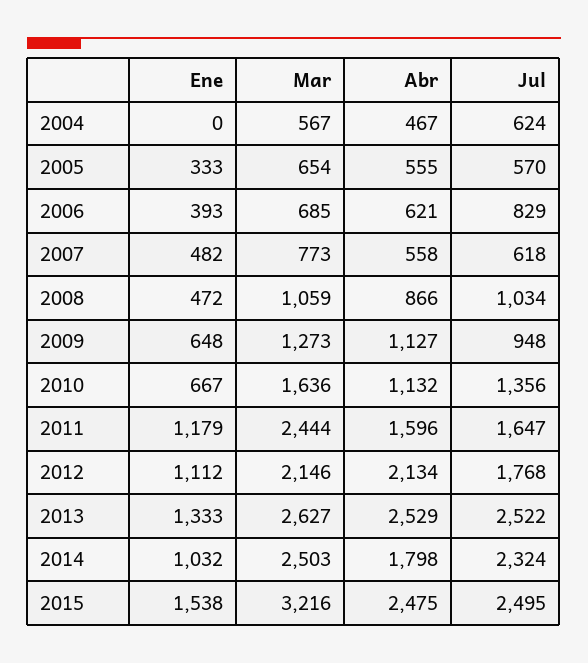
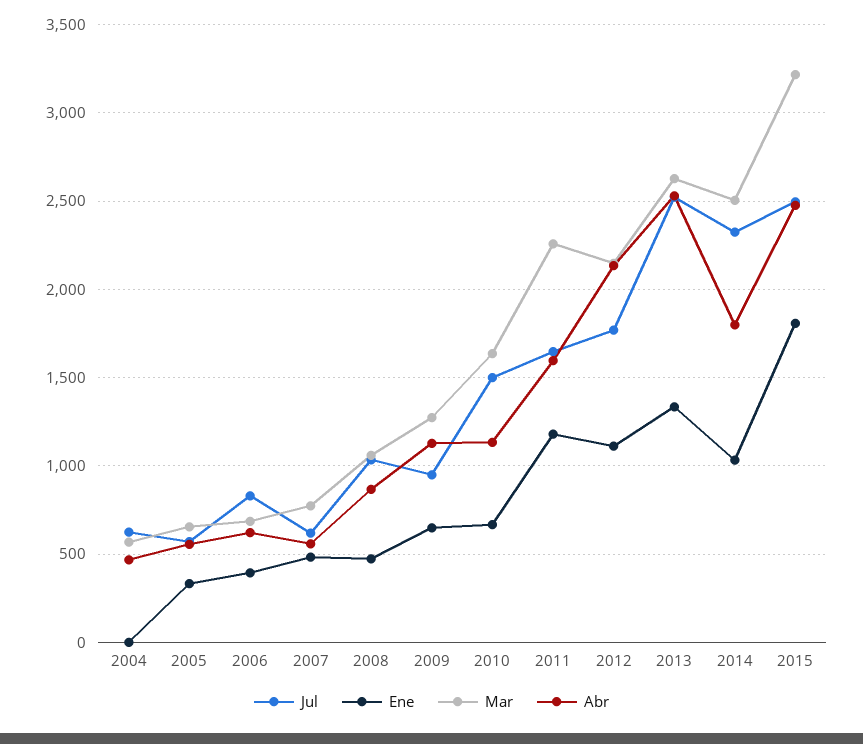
  {
    "Ene": {
      "2004": 0,
      "2005": 333,
      "2006": 393,
      "2007": 482,
      "2008": 472,
      "2009": 648,
      "2010": 667,
      "2011": 1179,
      "2012": 1112,
      "2013": 1333,
      "2014": 1032,
-     "2015": 1538
+     "2015": 1800
    },
    "Mar": {
      "2004": 567,
      "2005": 654,
      "2006": 685,
      "2007": 773,
      "2008": 1059,
      "2009": 1273,
      "2010": 1636,
-     "2011": 2444,
+     "2011": 2250,
      "2012": 2146,
      "2013": 2627,
      "2014": 2503,
      "2015": 3216
    },
    "Abr": {
      "2004": 467,
      "2005": 555,
      "2006": 621,
      "2007": 558,
      "2008": 866,
      "2009": 1127,
      "2010": 1132,
      "2011": 1596,
      "2012": 2134,
      "2013": 2529,
      "2014": 1798,
      "2015": 2475
    },
    "Jul": {
      "2004": 624,
      "2005": 570,
      "2006": 829,
      "2007": 618,
      "2008": 1034,
      "2009": 948,
-     "2010": 1356,
+     "2010": 1500,
      "2011": 1647,
      "2012": 1768,
      "2013": 2522,
      "2014": 2324,
      "2015": 2495
    }
  }

